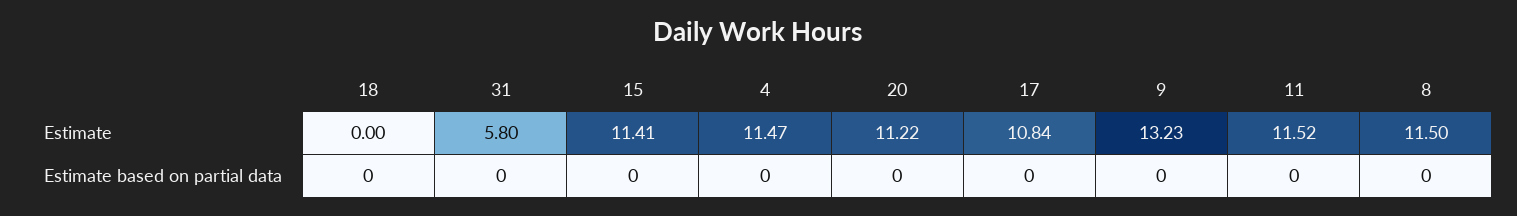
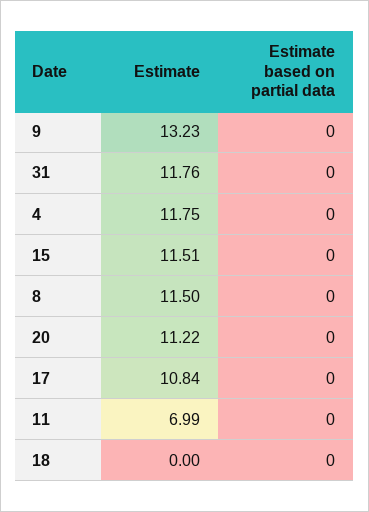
  {
    "18": {
      "Estimate": 0,
      "Estimate based on partial data": 0
    },
    "31": {
-     "Estimate": 5.8,
+     "Estimate": 11.76,
      "Estimate based on partial data": 0
    },
    "15": {
-     "Estimate": 11.41,
+     "Estimate": 11.51,
      "Estimate based on partial data": 0
    },
    "4": {
-     "Estimate": 11.47,
+     "Estimate": 11.75,
      "Estimate based on partial data": 0
    },
    "20": {
      "Estimate": 11.22,
      "Estimate based on partial data": 0
    },
    "17": {
      "Estimate": 10.84,
      "Estimate based on partial data": 0
    },
    "9": {
      "Estimate": 13.23,
      "Estimate based on partial data": 0
    },
    "11": {
-     "Estimate": 11.52,
+     "Estimate": 6.99,
      "Estimate based on partial data": 0
    },
    "8": {
      "Estimate": 11.5,
      "Estimate based on partial data": 0
    }
  }

